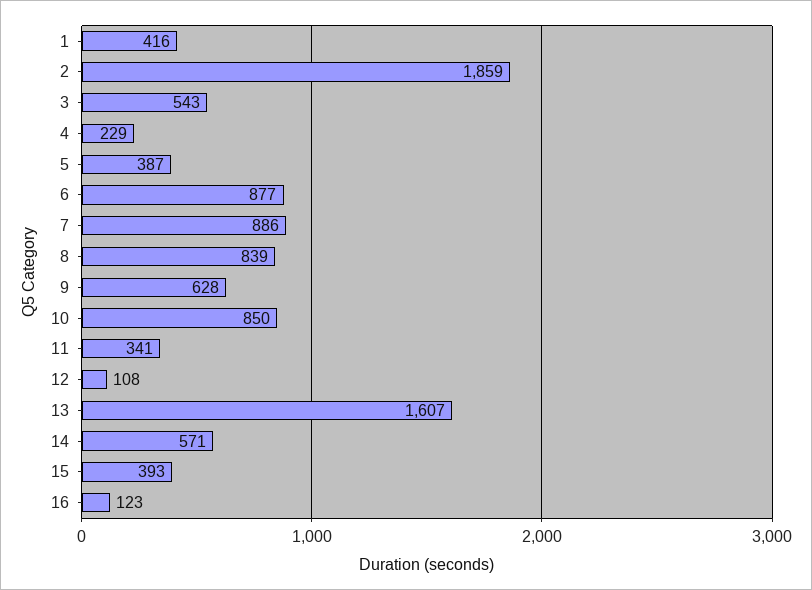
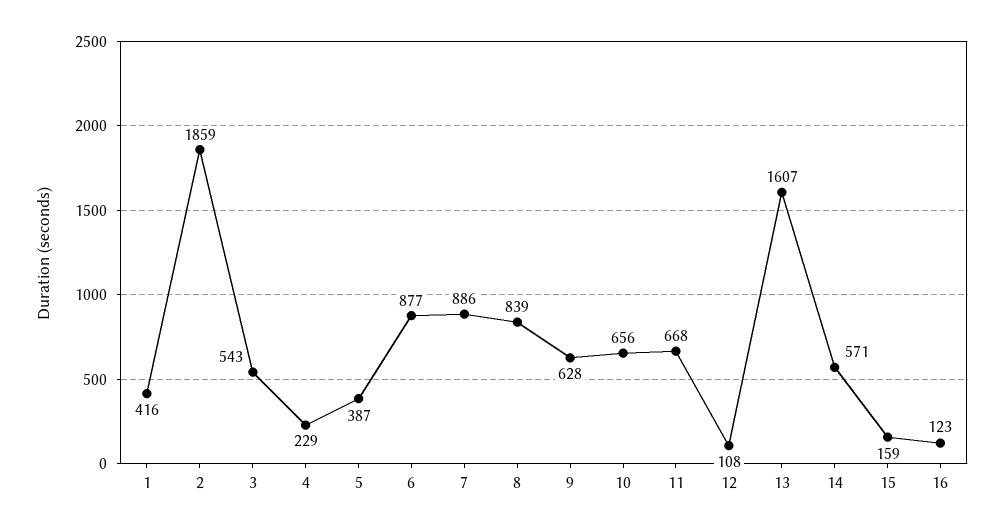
  {
    "1": 416,
    "2": 1859,
    "3": 543,
    "4": 229,
    "5": 387,
    "6": 877,
    "7": 886,
    "8": 839,
    "9": 628,
-   "10": 850,
+   "10": 656,
-   "11": 341,
+   "11": 668,
    "12": 108,
    "13": 1607,
    "14": 571,
-   "15": 393,
+   "15": 159,
    "16": 123
  }

